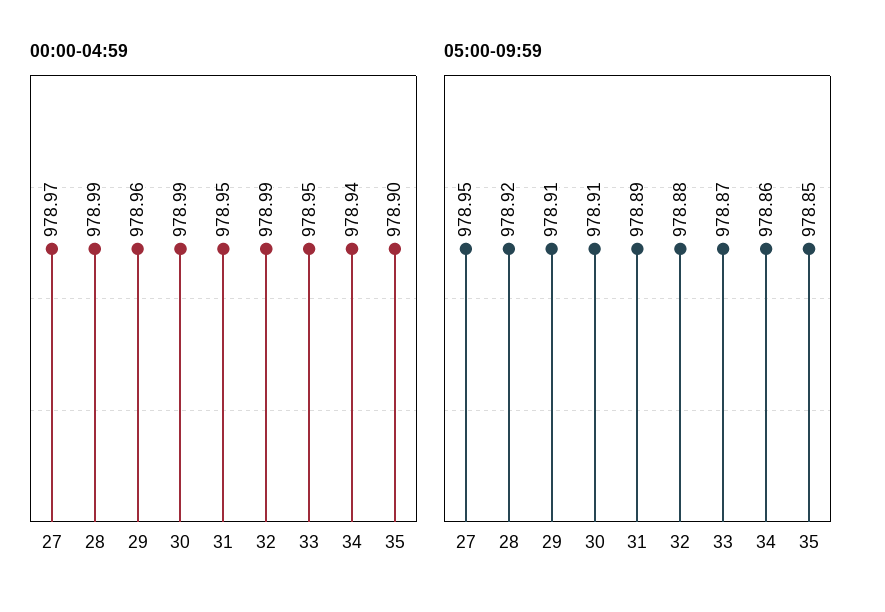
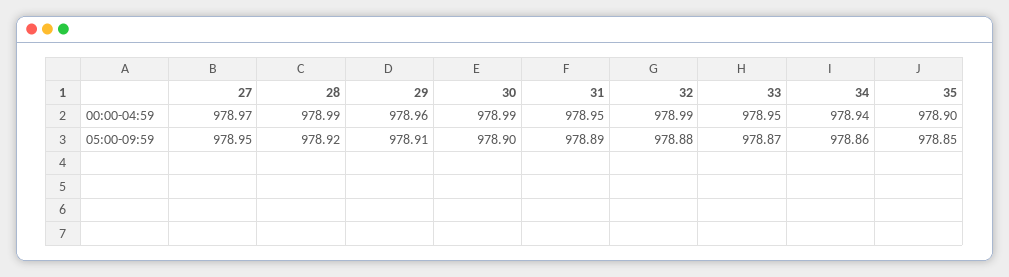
  {
    "00:00-04:59": {
      "27": 978.97,
      "28": 978.99,
      "29": 978.96,
      "30": 978.99,
      "31": 978.95,
      "32": 978.99,
      "33": 978.95,
      "34": 978.94,
      "35": 978.9
    },
    "05:00-09:59": {
      "27": 978.95,
      "28": 978.92,
      "29": 978.91,
-     "30": 978.91,
+     "30": 978.9,
      "31": 978.89,
      "32": 978.88,
      "33": 978.87,
      "34": 978.86,
      "35": 978.85
    }
  }

